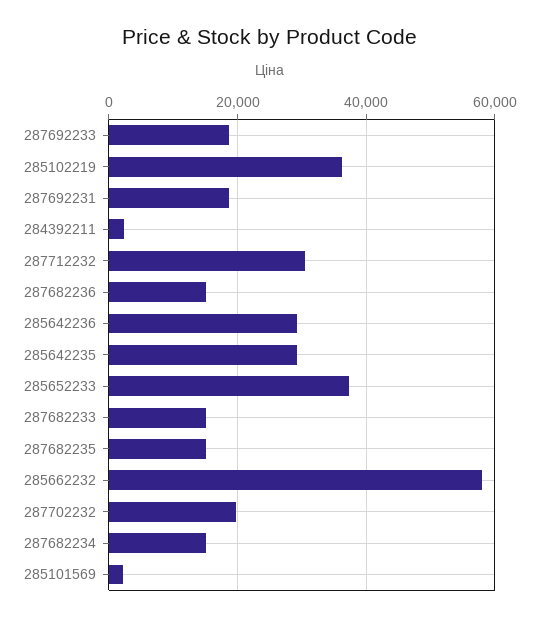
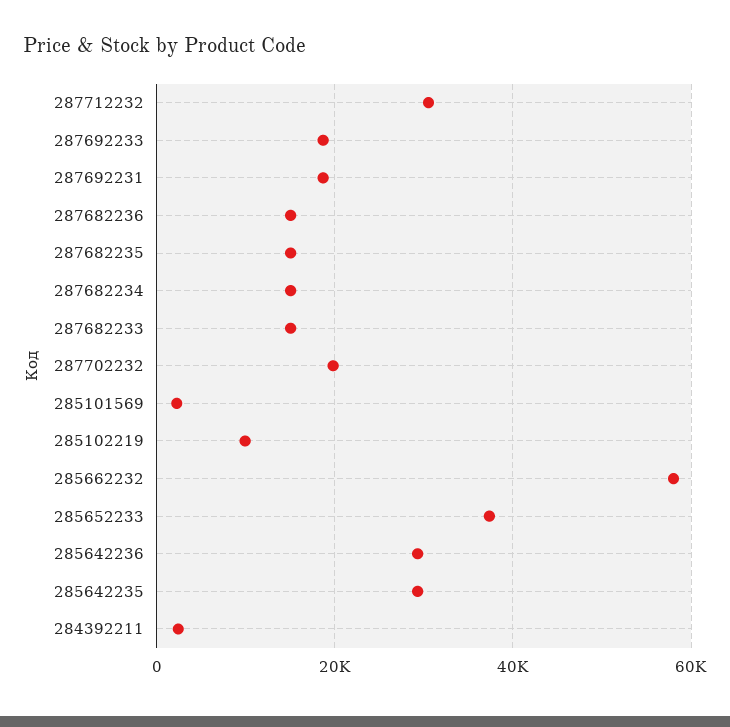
  {
    "287692233": 18000,
-   "285102219": 36000,
+   "285102219": 10000,
    "287692231": 18000,
    "284392211": 2000,
    "287712232": 30000,
    "287682236": 16000,
    "285642236": 30000,
    "285642235": 30000,
    "285652233": 38000,
    "287682233": 16000,
    "287682235": 16000,
    "285662232": 58000,
    "287702232": 20000,
    "287682234": 16000,
    "285101569": 2000
  }

